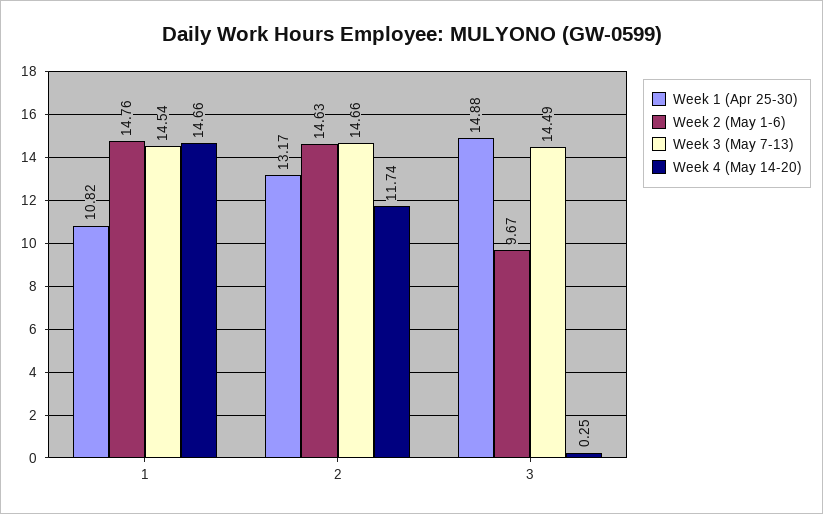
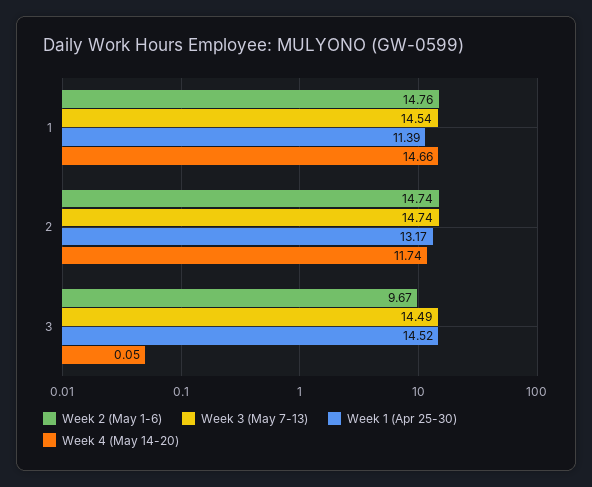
  {
    "Week 1 (Apr 25-30)": {
-     "1": 10.82,
+     "1": 11.39,
      "2": 13.17,
-     "3": 14.88
+     "3": 14.52
    },
    "Week 2 (May 1-6)": {
      "1": 14.76,
-     "2": 14.63,
+     "2": 14.74,
      "3": 9.67
    },
    "Week 3 (May 7-13)": {
      "1": 14.54,
-     "2": 14.66,
+     "2": 14.74,
      "3": 14.49
    },
    "Week 4 (May 14-20)": {
      "1": 14.66,
      "2": 11.74,
-     "3": 0.25
+     "3": 0.05
    }
  }

